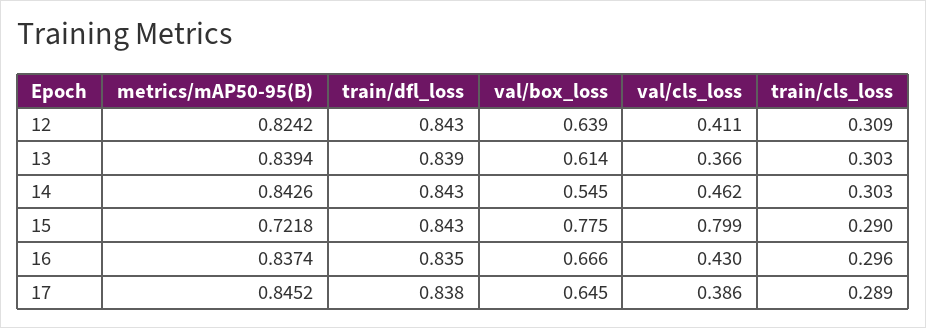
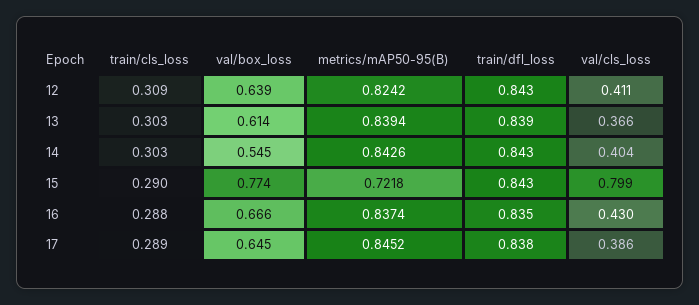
  {
    "metrics/mAP50-95(B)": {
      "12": 0.8242,
      "13": 0.8394,
      "14": 0.8426,
      "15": 0.7218,
      "16": 0.8374,
      "17": 0.8452
    },
    "train/dfl_loss": {
      "12": 0.843,
      "13": 0.839,
      "14": 0.843,
      "15": 0.843,
      "16": 0.835,
      "17": 0.838
    },
    "val/box_loss": {
      "12": 0.639,
      "13": 0.614,
      "14": 0.545,
-     "15": 0.775,
+     "15": 0.774,
      "16": 0.666,
      "17": 0.645
    },
    "val/cls_loss": {
      "12": 0.411,
      "13": 0.366,
-     "14": 0.462,
+     "14": 0.404,
      "15": 0.799,
      "16": 0.43,
      "17": 0.386
    },
    "train/cls_loss": {
      "12": 0.309,
      "13": 0.303,
      "14": 0.303,
      "15": 0.29,
-     "16": 0.296,
+     "16": 0.288,
      "17": 0.289
    }
  }

